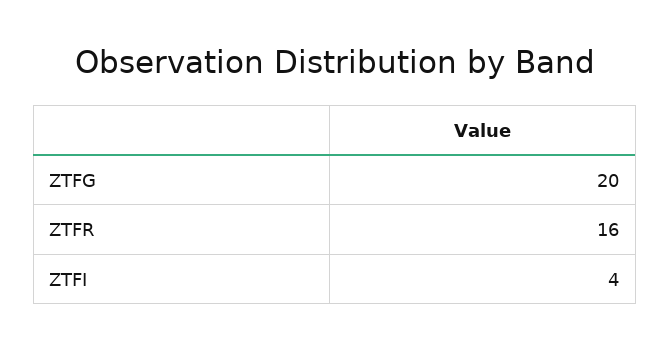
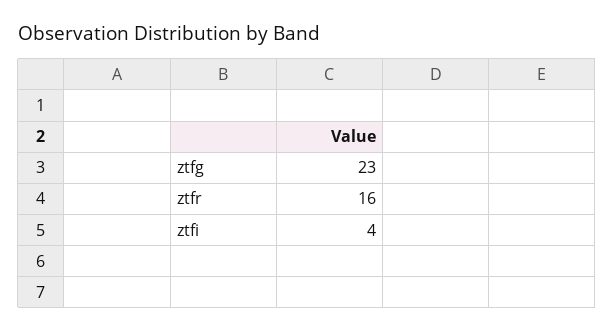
  {
-   "ZTFG": 20,
+   "ZTFG": 23,
    "ZTFR": 16,
    "ZTFI": 4
  }

